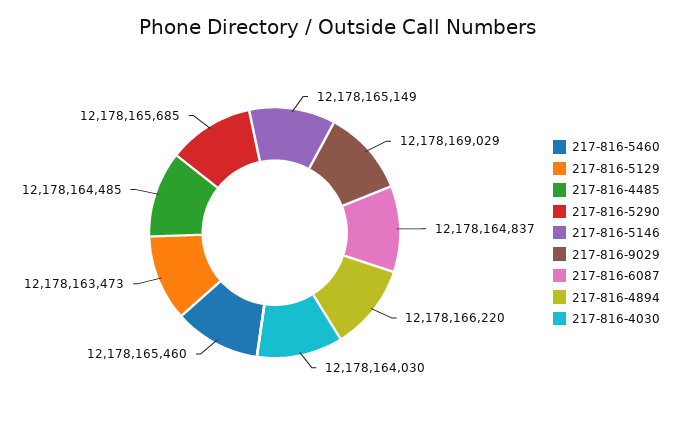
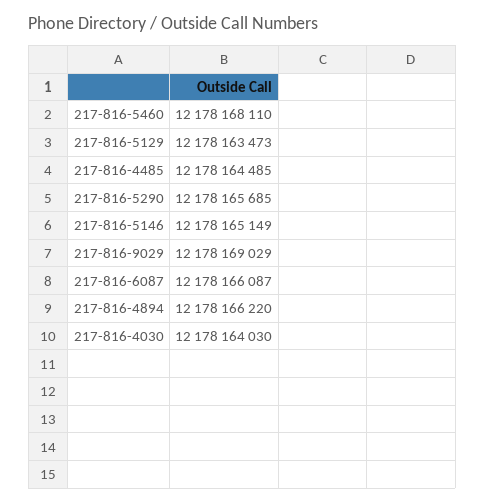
  {
-   "217-816-5460": 12178165460,
+   "217-816-5460": 12178168110,
    "217-816-5129": 12178163473,
    "217-816-4485": 12178164485,
    "217-816-5290": 12178165685,
    "217-816-5146": 12178165149,
    "217-816-9029": 12178169029,
-   "217-816-6087": 12178164837,
+   "217-816-6087": 12178166087,
    "217-816-4894": 12178166220,
    "217-816-4030": 12178164030
  }

